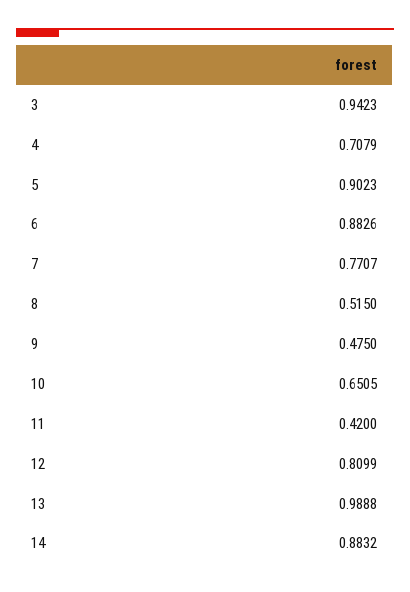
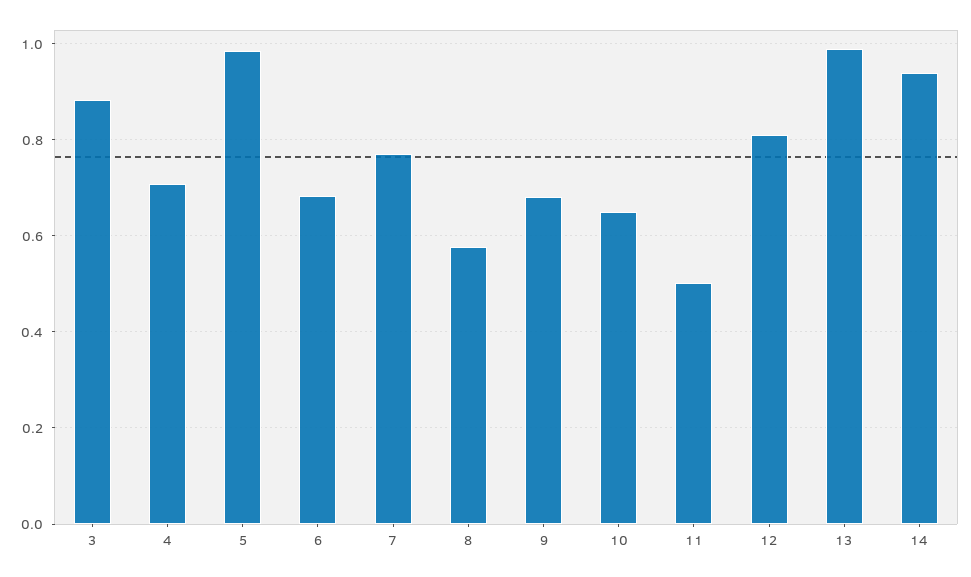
  {
-   "3": 0.9423,
+   "3": 0.88,
    "4": 0.7079,
-   "5": 0.9023,
+   "5": 0.98,
-   "6": 0.8826,
+   "6": 0.68,
    "7": 0.7707,
-   "8": 0.515,
+   "8": 0.58,
-   "9": 0.475,
+   "9": 0.68,
    "10": 0.6505,
-   "11": 0.42,
+   "11": 0.5,
    "12": 0.8099,
    "13": 0.9888,
-   "14": 0.8832
+   "14": 0.94
  }

